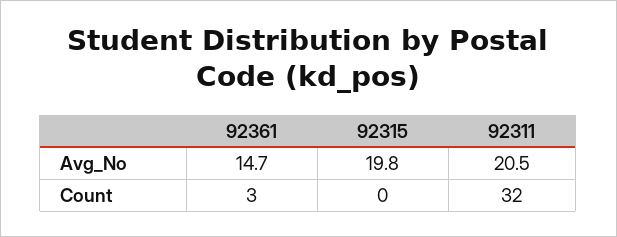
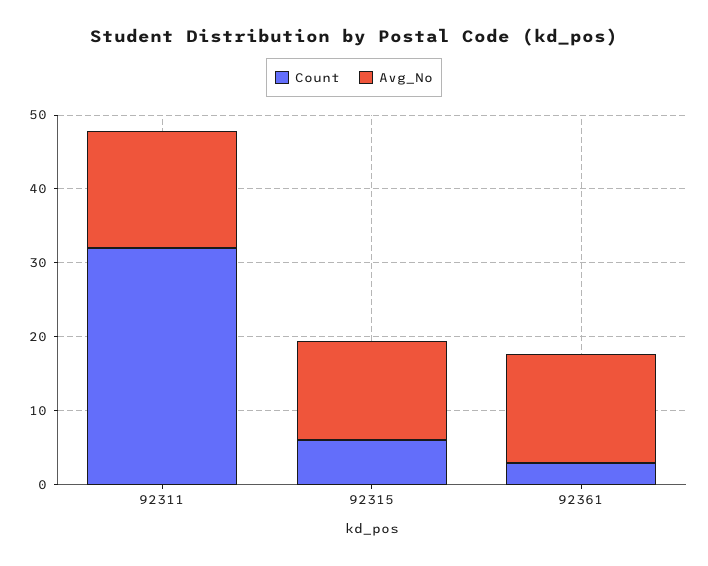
  {
    "Avg_No": {
      "92361": 14.7,
-     "92315": 19.8,
+     "92315": 14,
-     "92311": 20.5
+     "92311": 16
    },
    "Count": {
      "92361": 3,
-     "92315": 0,
+     "92315": 6,
      "92311": 32
    }
  }

